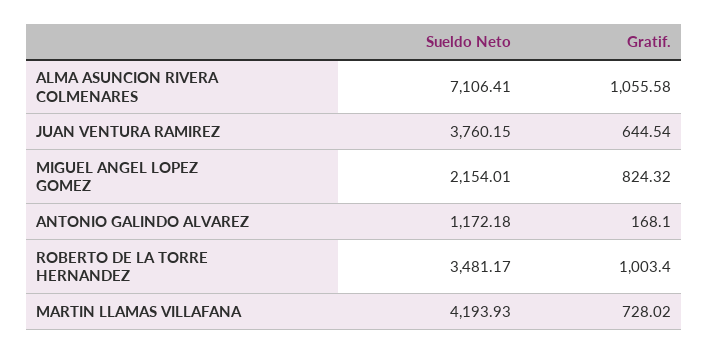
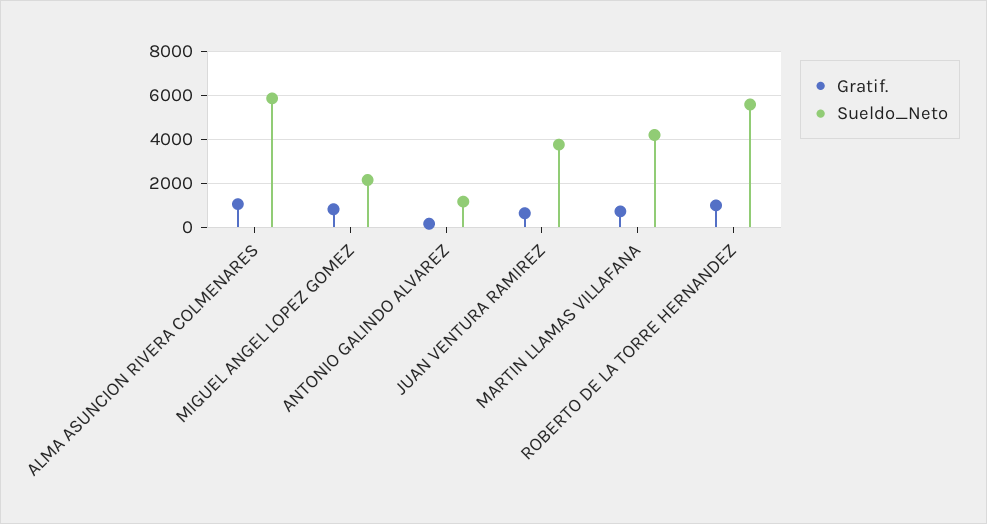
  {
    "Sueldo Neto": {
-     "ALMA ASUNCION RIVERA COLMENARES": 7106.41,
+     "ALMA ASUNCION RIVERA COLMENARES": 6000,
      "JUAN VENTURA RAMIREZ": 3760.15,
      "MIGUEL ANGEL LOPEZ GOMEZ": 2154.01,
      "ANTONIO GALINDO ALVAREZ": 1172.18,
-     "ROBERTO DE LA TORRE HERNANDEZ": 3481.17,
+     "ROBERTO DE LA TORRE HERNANDEZ": 5500,
      "MARTIN LLAMAS VILLAFANA": 4193.93
    },
    "Gratif.": {
      "ALMA ASUNCION RIVERA COLMENARES": 1055.58,
      "JUAN VENTURA RAMIREZ": 644.54,
      "MIGUEL ANGEL LOPEZ GOMEZ": 824.32,
      "ANTONIO GALINDO ALVAREZ": 168.1,
      "ROBERTO DE LA TORRE HERNANDEZ": 1003.4,
      "MARTIN LLAMAS VILLAFANA": 728.02
    }
  }

